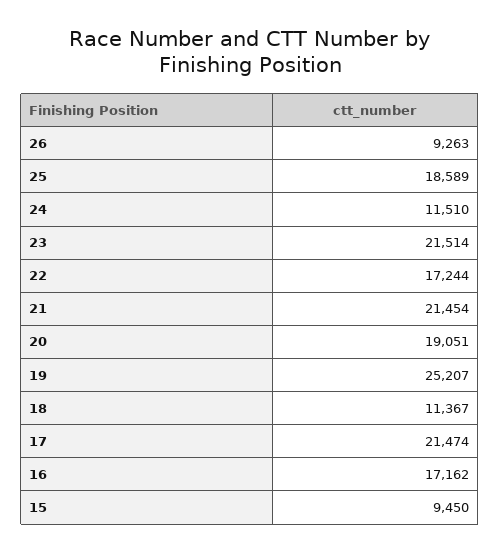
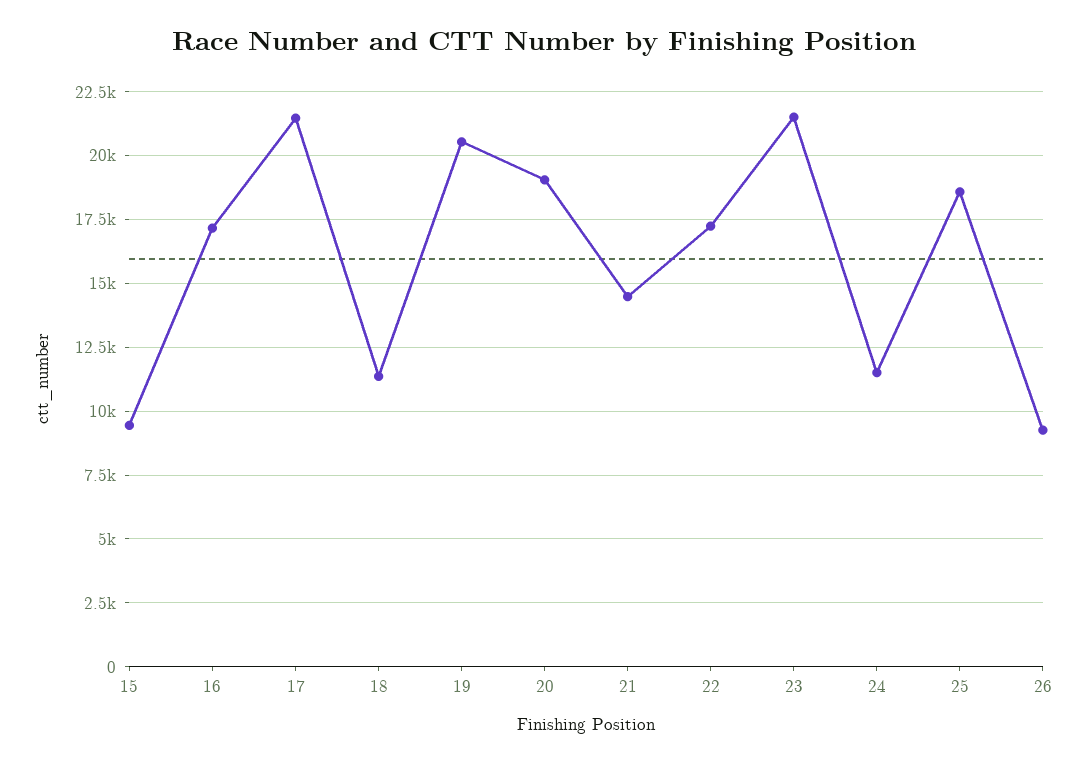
  {
    "26": 9263,
    "25": 18589,
    "24": 11510,
    "23": 21514,
    "22": 17244,
-   "21": 21454,
+   "21": 14500,
    "20": 19051,
-   "19": 25207,
+   "19": 20500,
    "18": 11367,
    "17": 21474,
    "16": 17162,
    "15": 9450
  }

